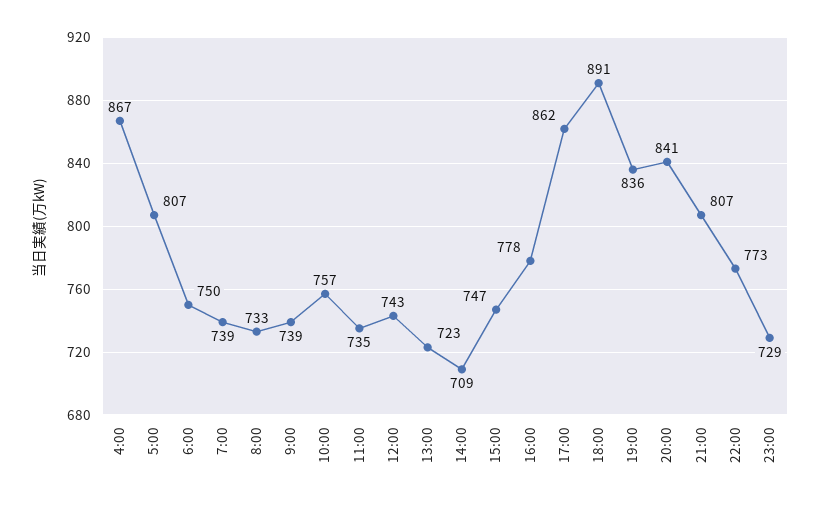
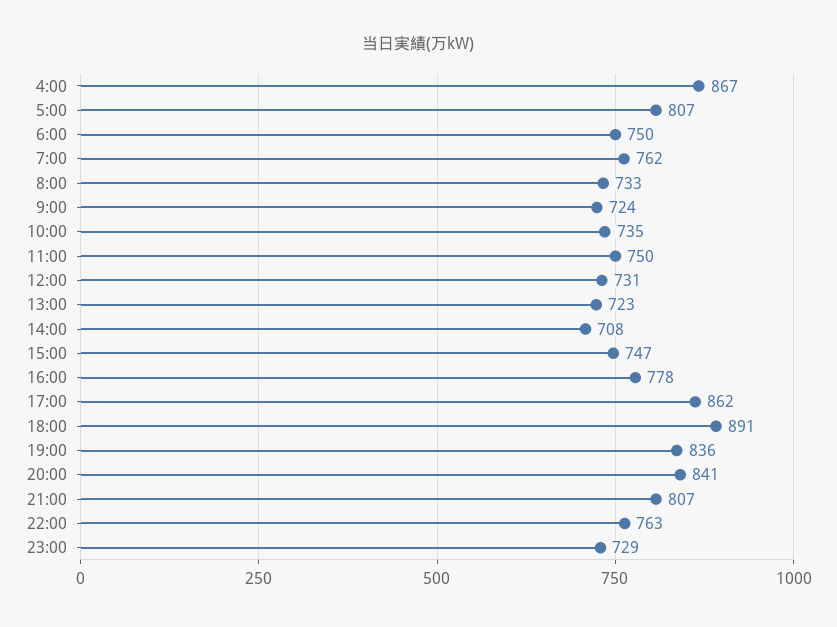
  {
    "4:00": 867,
    "5:00": 807,
    "6:00": 750,
-   "7:00": 739,
+   "7:00": 762,
    "8:00": 733,
-   "9:00": 739,
+   "9:00": 724,
-   "10:00": 757,
+   "10:00": 735,
-   "11:00": 735,
+   "11:00": 750,
-   "12:00": 743,
+   "12:00": 731,
    "13:00": 723,
-   "14:00": 709,
+   "14:00": 708,
    "15:00": 747,
    "16:00": 778,
    "17:00": 862,
    "18:00": 891,
    "19:00": 836,
    "20:00": 841,
    "21:00": 807,
-   "22:00": 773,
+   "22:00": 763,
    "23:00": 729
  }

